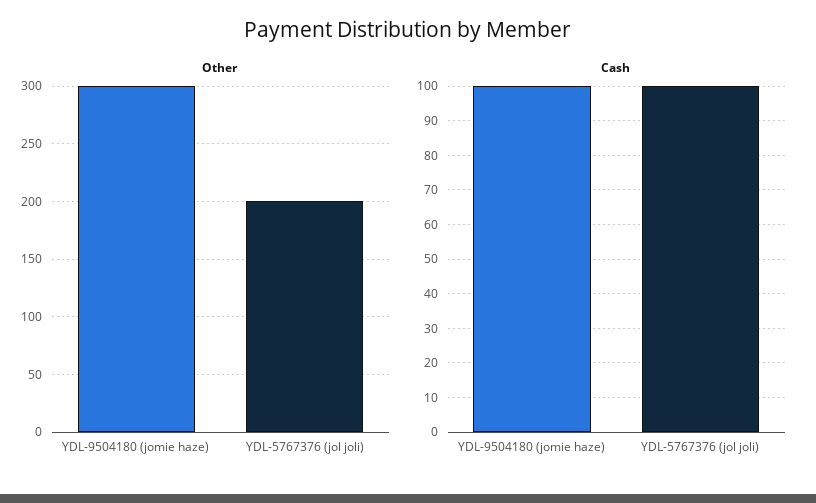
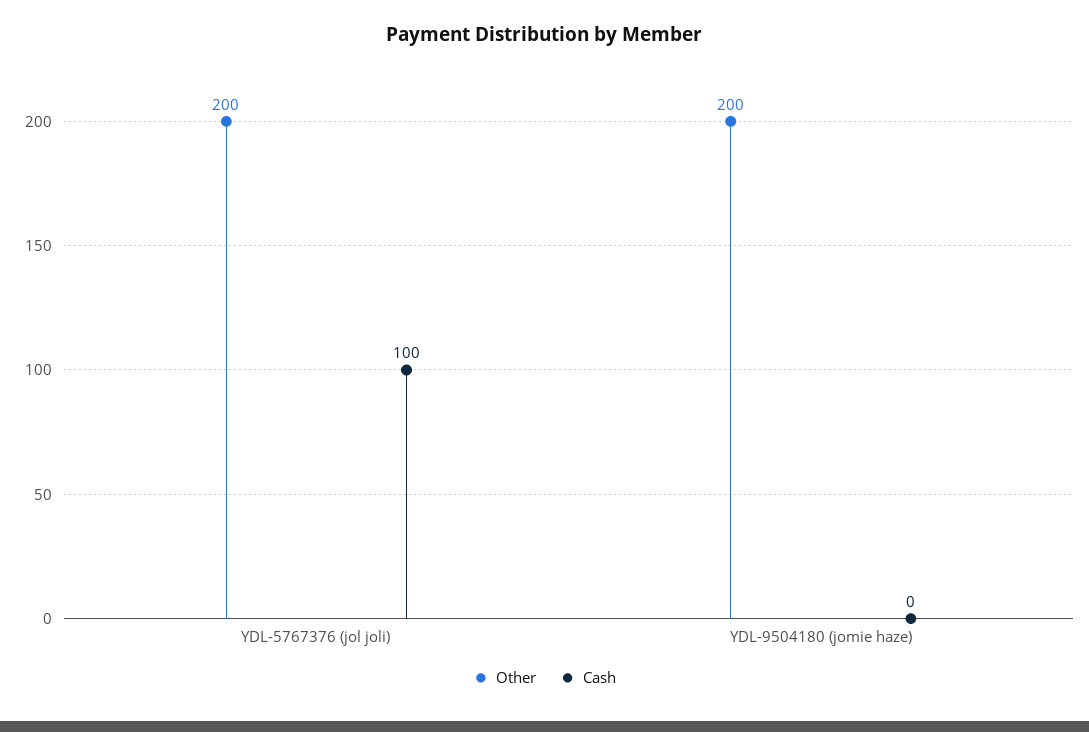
  {
    "Other": {
-     "YDL-9504180 (jomie haze)": 300,
+     "YDL-9504180 (jomie haze)": 200,
      "YDL-5767376 (jol joli)": 200
    },
    "Cash": {
-     "YDL-9504180 (jomie haze)": 100,
+     "YDL-9504180 (jomie haze)": 0,
      "YDL-5767376 (jol joli)": 100
    }
  }

